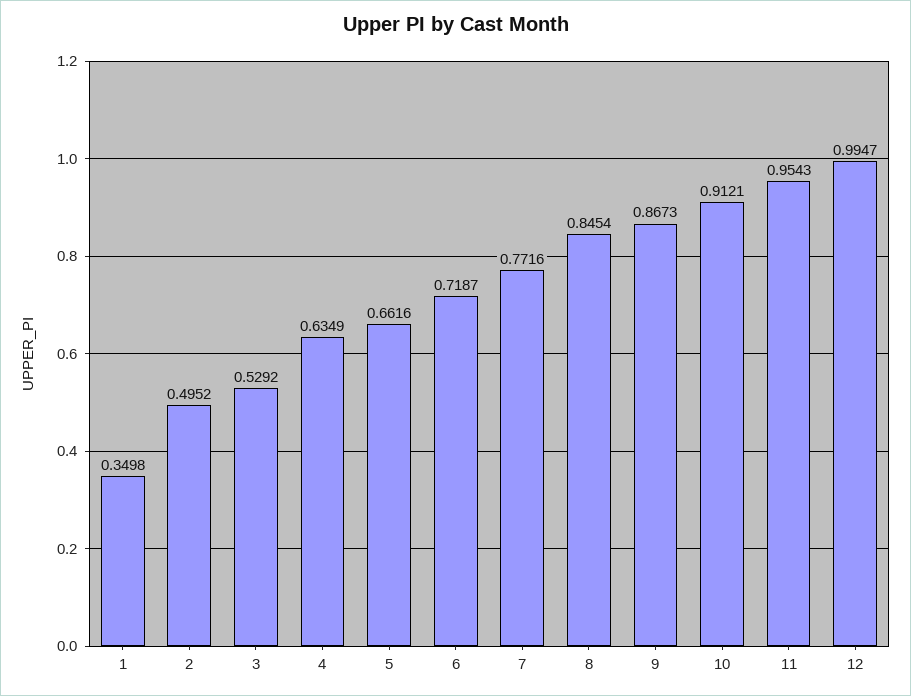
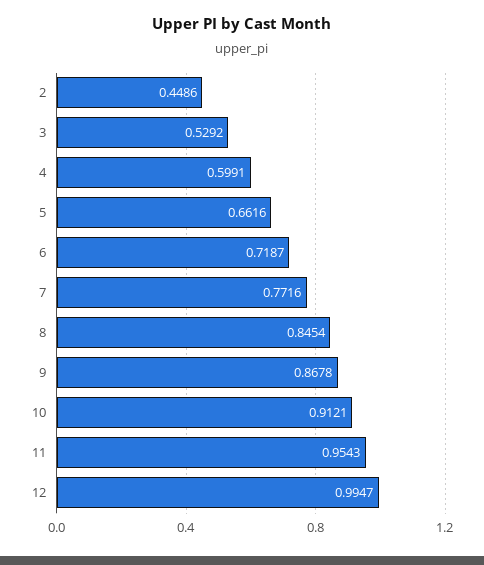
  {
-   "1": 0.3498,
-   "2": 0.4952,
+   "2": 0.4486,
    "3": 0.5292,
-   "4": 0.6349,
+   "4": 0.5991,
    "5": 0.6616,
    "6": 0.7187,
    "7": 0.7716,
    "8": 0.8454,
-   "9": 0.8673,
+   "9": 0.8678,
    "10": 0.9121,
    "11": 0.9543,
    "12": 0.9947
  }

